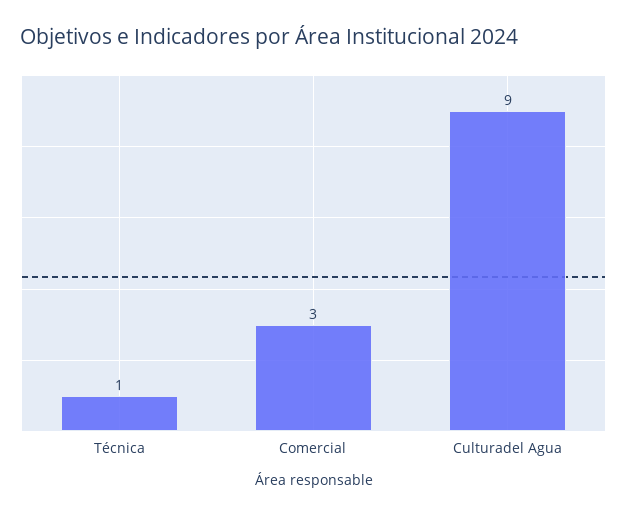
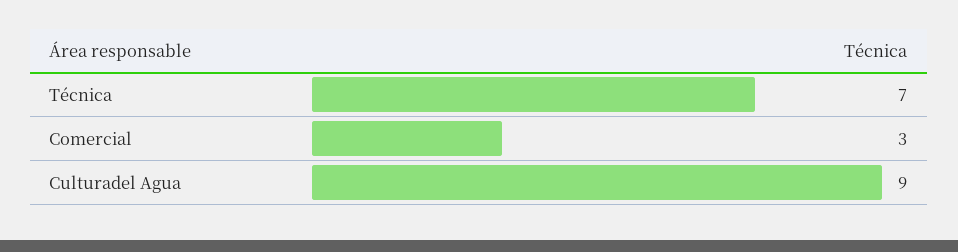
  {
-   "Técnica": 1,
+   "Técnica": 7,
    "Comercial": 3,
    "Culturadel Agua": 9
  }

